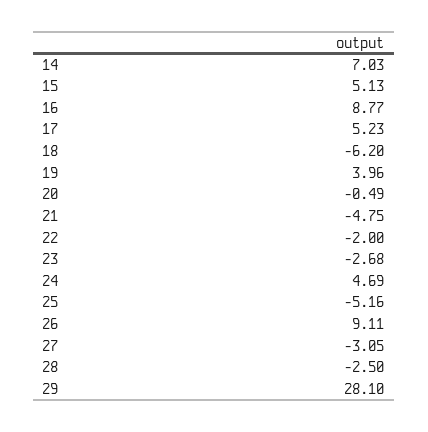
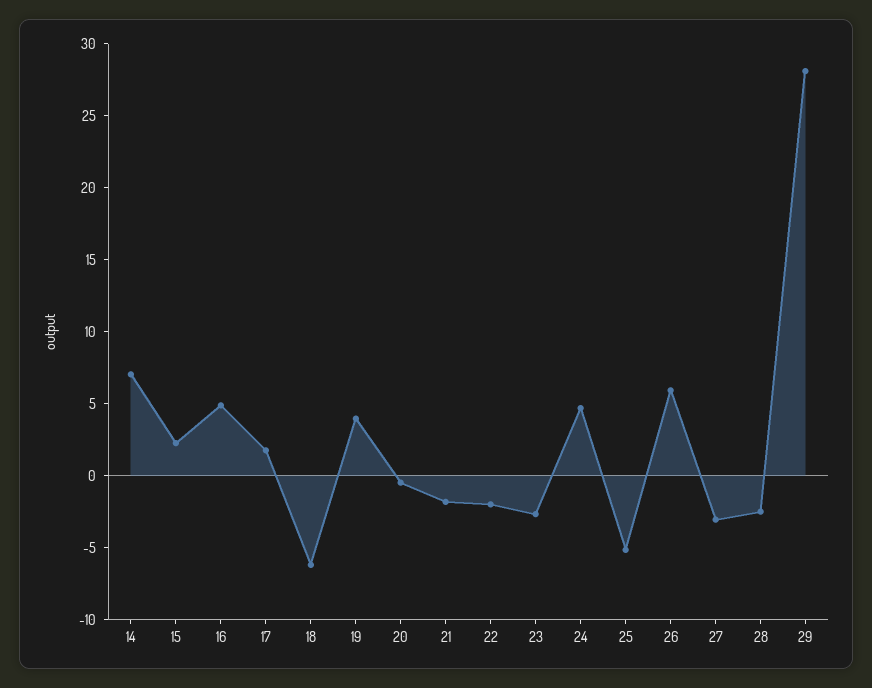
  {
    "14": 7.03,
-   "15": 5.13,
+   "15": 2,
-   "16": 8.77,
+   "16": 5,
-   "17": 5.23,
+   "17": 2,
    "18": -6.2,
    "19": 3.96,
    "20": -0.49,
-   "21": -4.75,
+   "21": -2,
    "22": -2,
    "23": -2.68,
    "24": 4.69,
    "25": -5.16,
-   "26": 9.11,
+   "26": 6,
    "27": -3.05,
    "28": -2.5,
    "29": 28.1
  }

